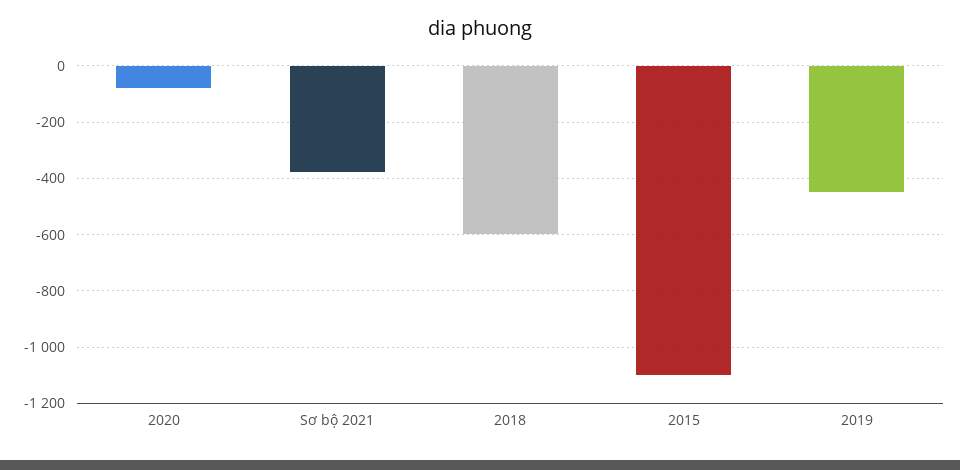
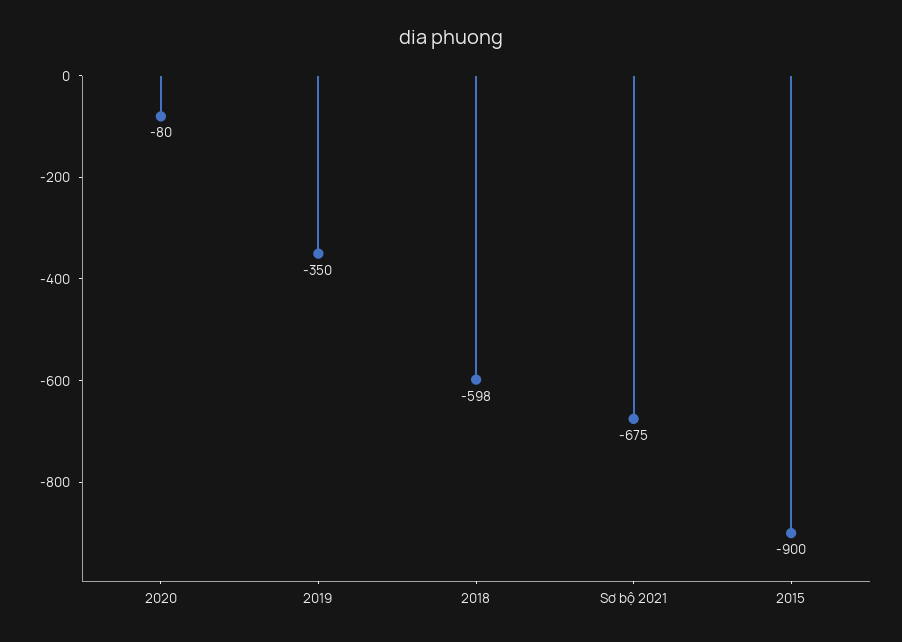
  {
    "2020": -80,
-   "Sơ bộ 2021": -375,
+   "Sơ bộ 2021": -675,
    "2018": -598,
-   "2015": -1100,
+   "2015": -900,
-   "2019": -450
+   "2019": -350
  }

